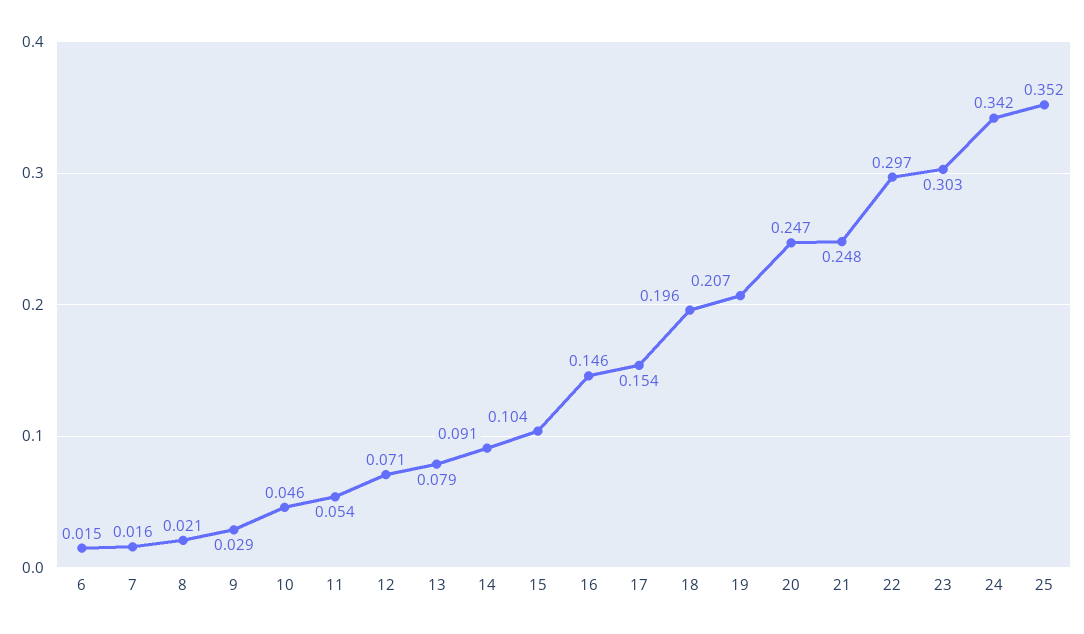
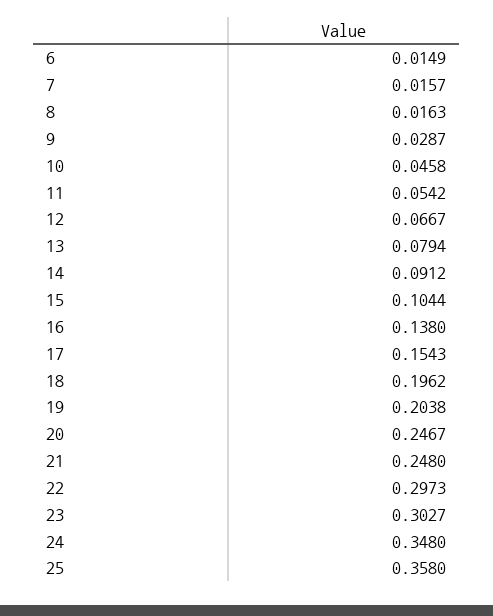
  {
    "6": 0.0149,
    "7": 0.0157,
-   "8": 0.021,
+   "8": 0.0163,
    "9": 0.0287,
    "10": 0.0458,
    "11": 0.0542,
-   "12": 0.071,
+   "12": 0.0667,
    "13": 0.0794,
    "14": 0.0912,
    "15": 0.1044,
-   "16": 0.146,
+   "16": 0.138,
    "17": 0.1543,
    "18": 0.1962,
-   "19": 0.207,
+   "19": 0.2038,
    "20": 0.2467,
    "21": 0.248,
    "22": 0.2973,
    "23": 0.3027,
-   "24": 0.342,
+   "24": 0.348,
-   "25": 0.352
+   "25": 0.358
  }

